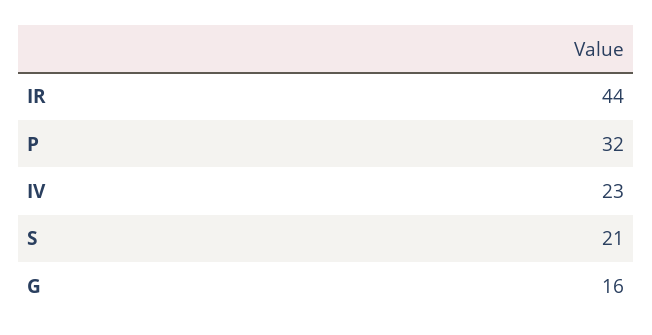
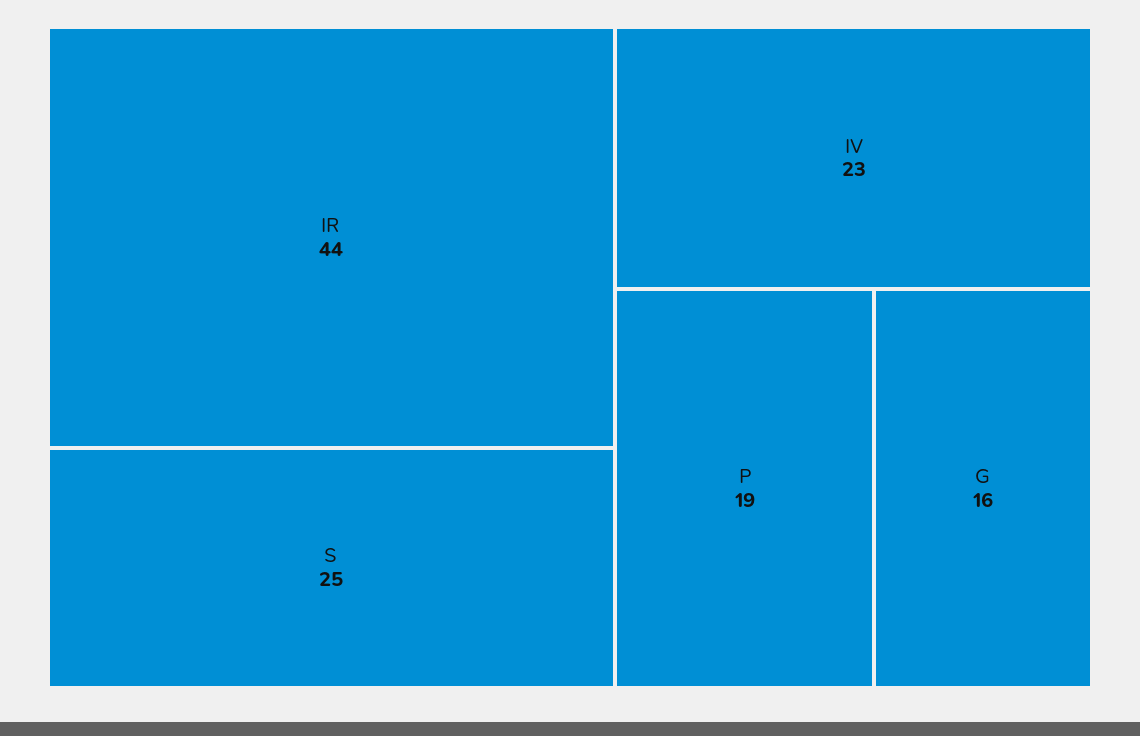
  {
    "IR": 44,
-   "P": 32,
+   "P": 19,
    "IV": 23,
-   "S": 21,
+   "S": 25,
    "G": 16
  }

